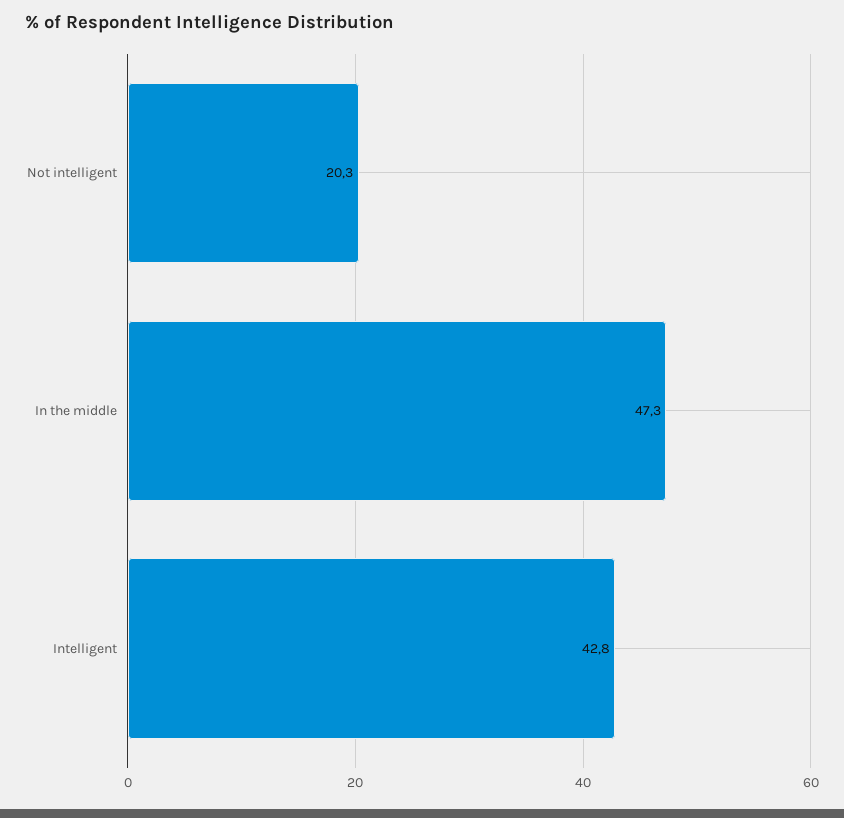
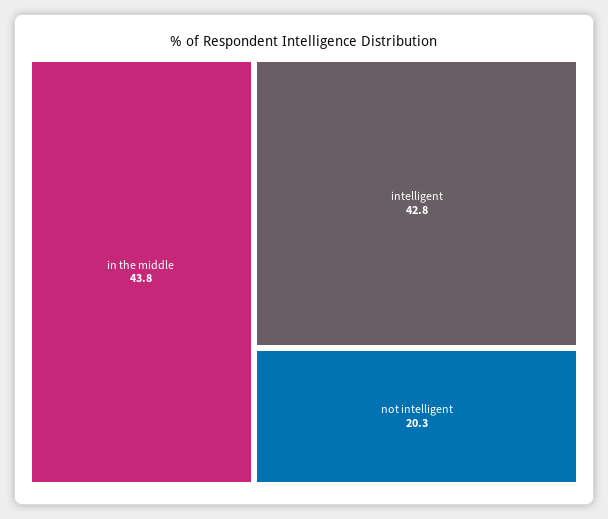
  {
    "Not intelligent": 20.3,
-   "In the middle": 47.3,
+   "In the middle": 43.8,
    "Intelligent": 42.8
  }

